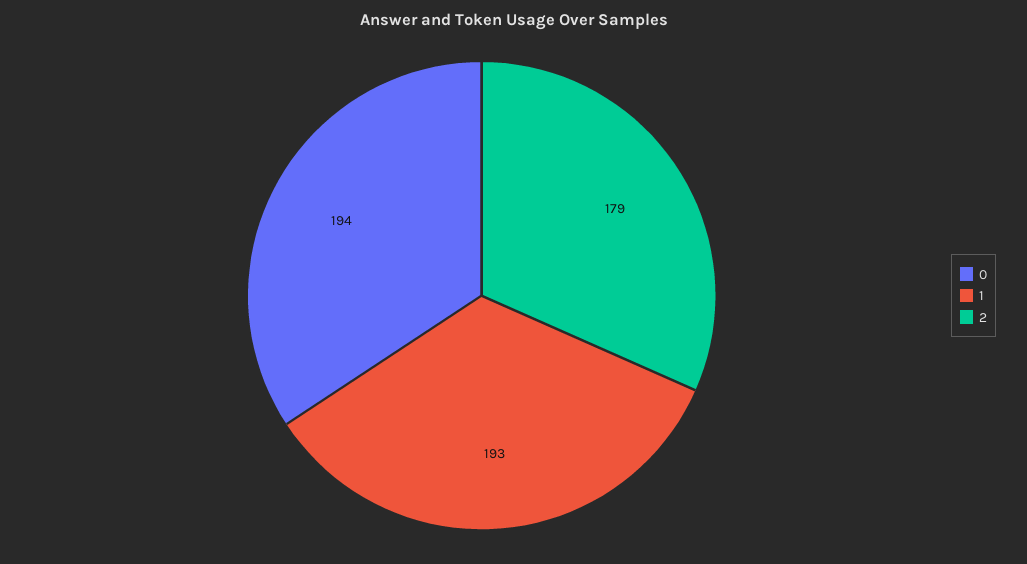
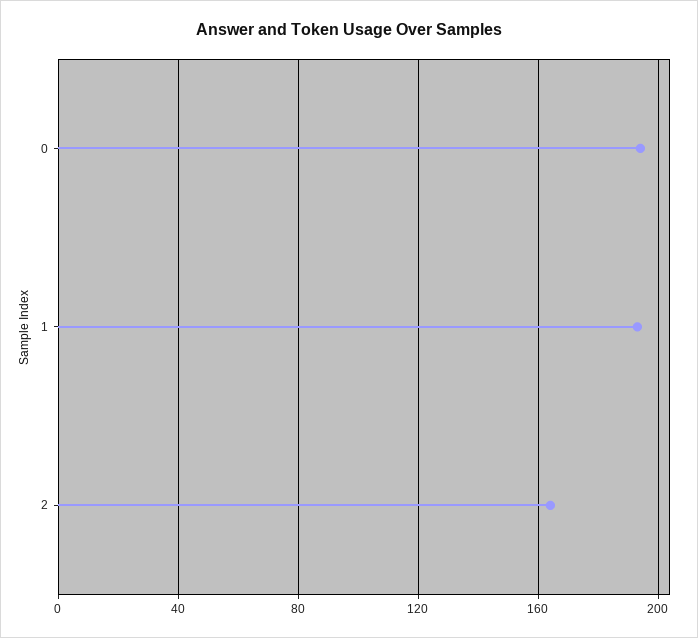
  {
    "0": 194,
    "1": 193,
-   "2": 179
+   "2": 165
  }

